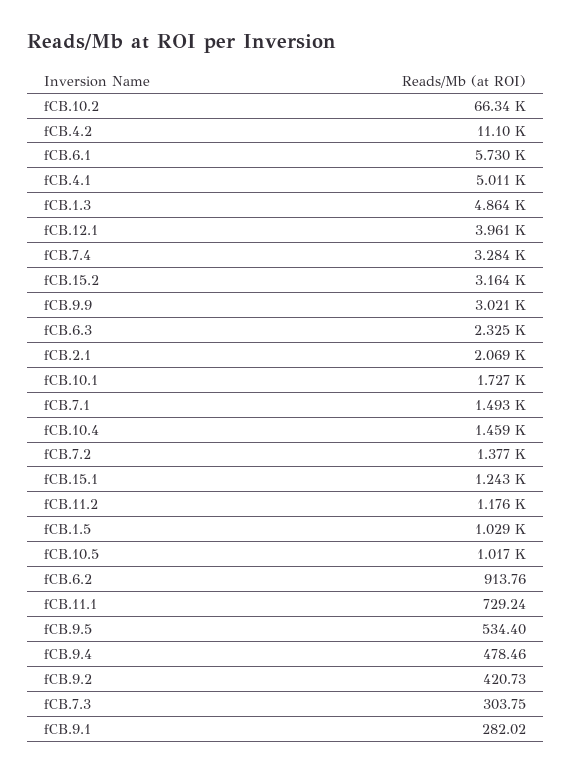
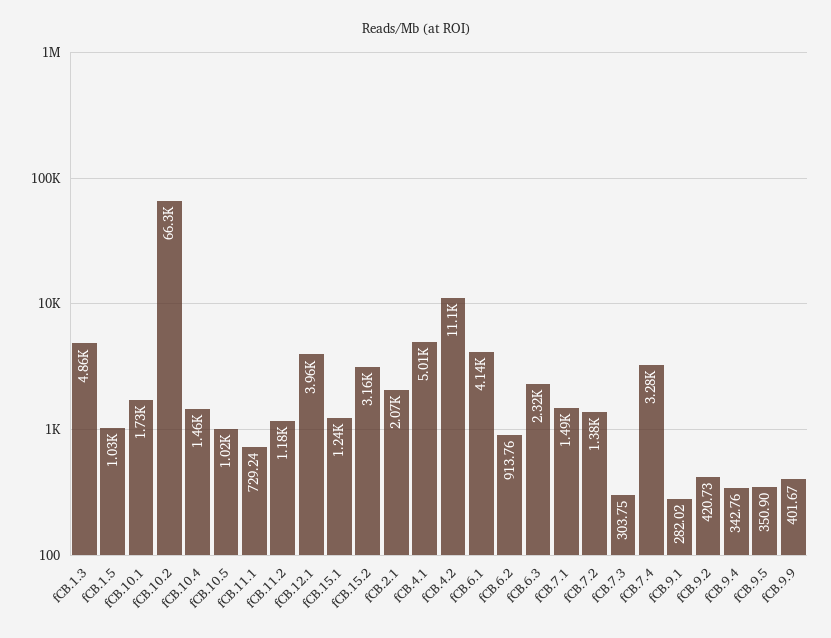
  {
    "fCB.10.2": 66340,
    "fCB.4.2": 11100,
-   "fCB.6.1": 5730,
+   "fCB.6.1": 4140,
    "fCB.4.1": 5011,
    "fCB.1.3": 4864,
    "fCB.12.1": 3961,
    "fCB.7.4": 3284,
    "fCB.15.2": 3164,
-   "fCB.9.9": 3021,
+   "fCB.9.9": 401.67,
    "fCB.6.3": 2325,
    "fCB.2.1": 2069,
    "fCB.10.1": 1727,
    "fCB.7.1": 1493,
    "fCB.10.4": 1459,
    "fCB.7.2": 1377,
    "fCB.15.1": 1243,
    "fCB.11.2": 1176,
    "fCB.1.5": 1029,
    "fCB.10.5": 1017,
    "fCB.6.2": 913.76,
    "fCB.11.1": 729.24,
-   "fCB.9.5": 534.4,
+   "fCB.9.5": 350.9,
-   "fCB.9.4": 478.46,
+   "fCB.9.4": 342.76,
    "fCB.9.2": 420.73,
    "fCB.7.3": 303.75,
    "fCB.9.1": 282.02
  }

